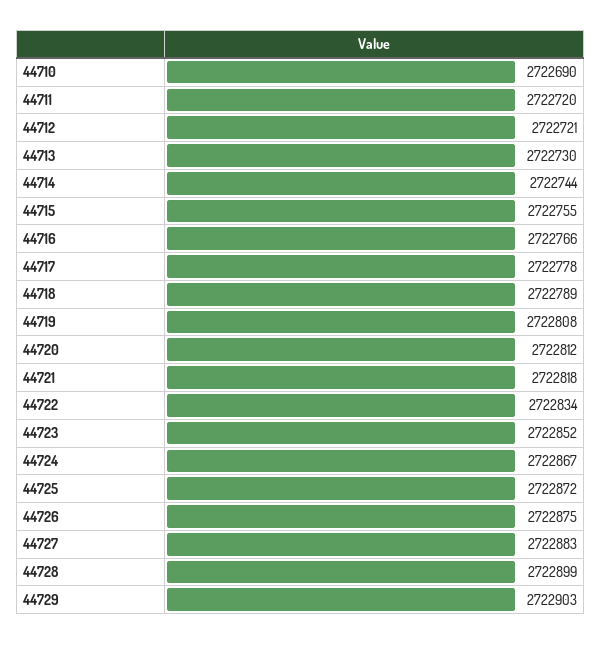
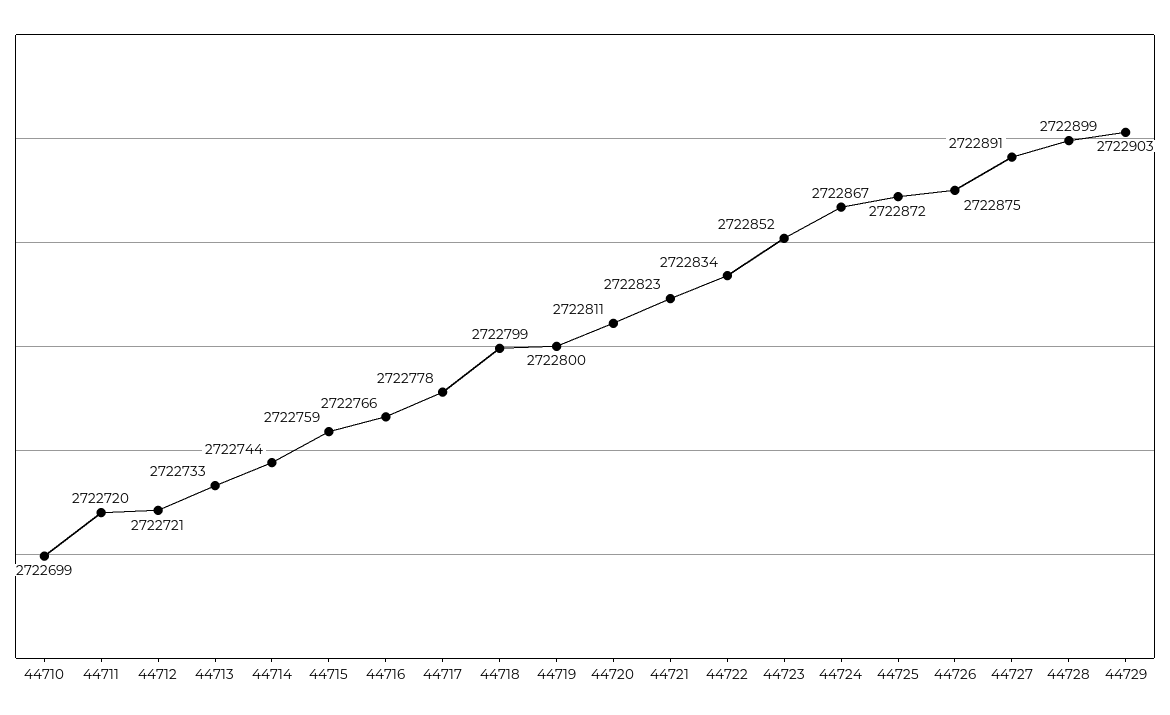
  {
-   "44710": 2722690,
+   "44710": 2722699,
    "44711": 2722720,
    "44712": 2722721,
-   "44713": 2722730,
+   "44713": 2722733,
    "44714": 2722744,
-   "44715": 2722755,
+   "44715": 2722759,
    "44716": 2722766,
    "44717": 2722778,
-   "44718": 2722789,
+   "44718": 2722799,
-   "44719": 2722808,
+   "44719": 2722800,
-   "44720": 2722812,
+   "44720": 2722811,
-   "44721": 2722818,
+   "44721": 2722823,
    "44722": 2722834,
    "44723": 2722852,
    "44724": 2722867,
    "44725": 2722872,
    "44726": 2722875,
-   "44727": 2722883,
+   "44727": 2722891,
    "44728": 2722899,
    "44729": 2722903
  }

